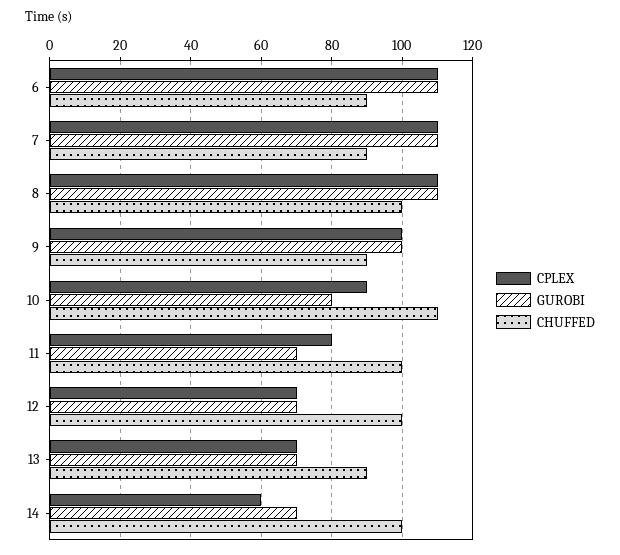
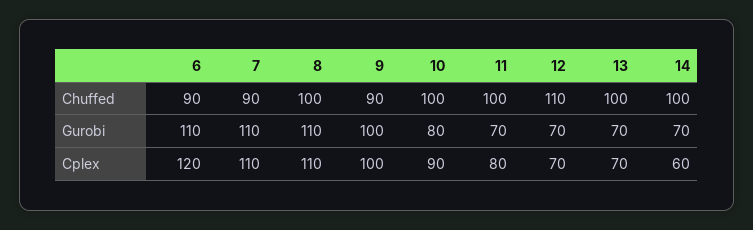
  {
    "CPLEX": {
-     "6": 110,
+     "6": 120,
      "7": 110,
      "8": 110,
      "9": 100,
      "10": 90,
      "11": 80,
      "12": 70,
      "13": 70,
      "14": 60
    },
    "GUROBI": {
      "6": 110,
      "7": 110,
      "8": 110,
      "9": 100,
      "10": 80,
      "11": 70,
      "12": 70,
      "13": 70,
      "14": 70
    },
    "CHUFFED": {
      "6": 90,
      "7": 90,
      "8": 100,
      "9": 90,
-     "10": 110,
+     "10": 100,
      "11": 100,
-     "12": 100,
+     "12": 110,
-     "13": 90,
+     "13": 100,
      "14": 100
    }
  }

